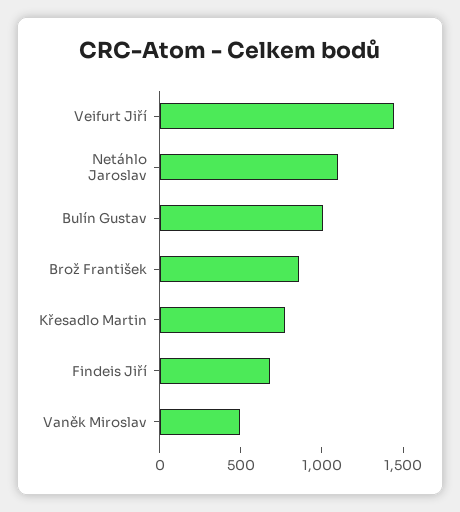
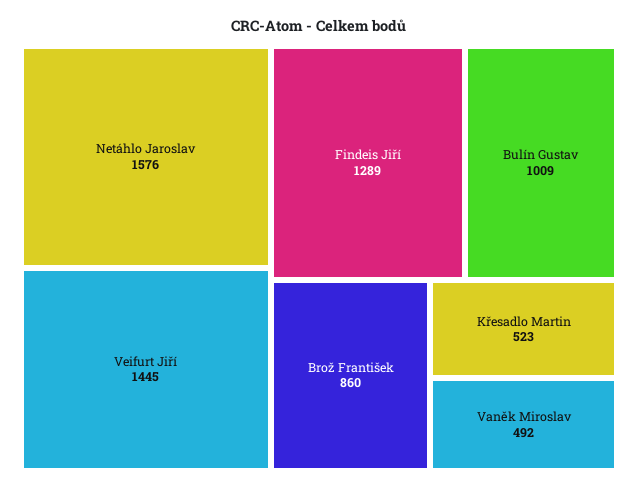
  {
    "Veifurt Jiří": 1445,
-   "Netáhlo Jaroslav": 1100,
+   "Netáhlo Jaroslav": 1576,
    "Bulín Gustav": 1009,
    "Brož František": 860,
-   "Křesadlo Martin": 800,
+   "Křesadlo Martin": 523,
-   "Findeis Jiří": 700,
+   "Findeis Jiří": 1289,
    "Vaněk Miroslav": 492
  }

